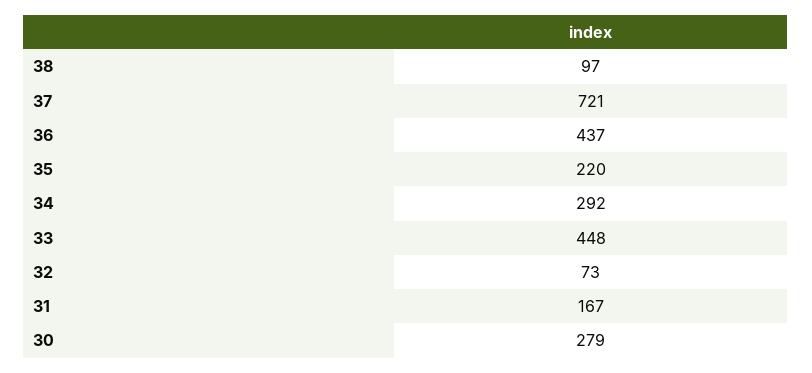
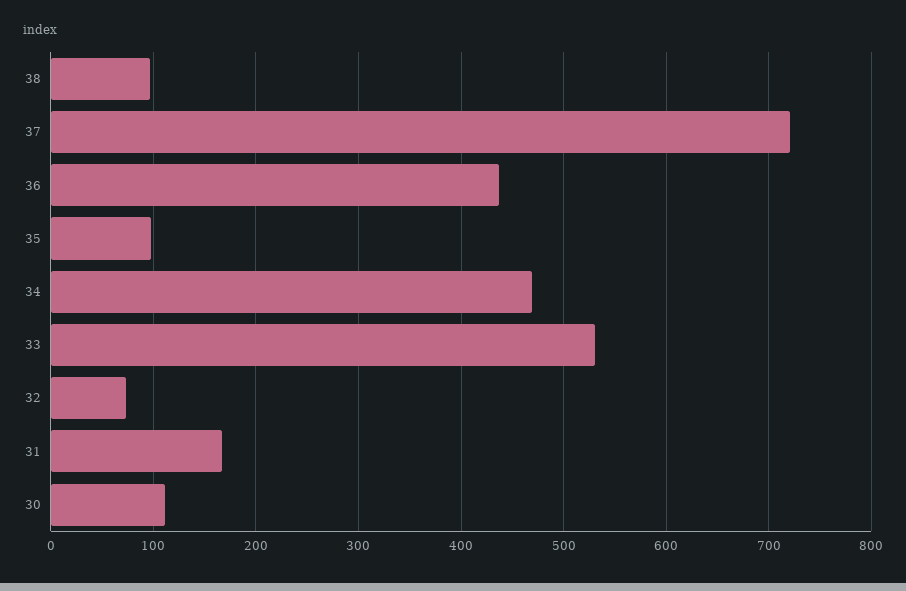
  {
    "38": 97,
    "37": 721,
    "36": 437,
-   "35": 220,
+   "35": 100,
-   "34": 292,
+   "34": 470,
-   "33": 448,
+   "33": 530,
    "32": 73,
    "31": 167,
-   "30": 279
+   "30": 110
  }

